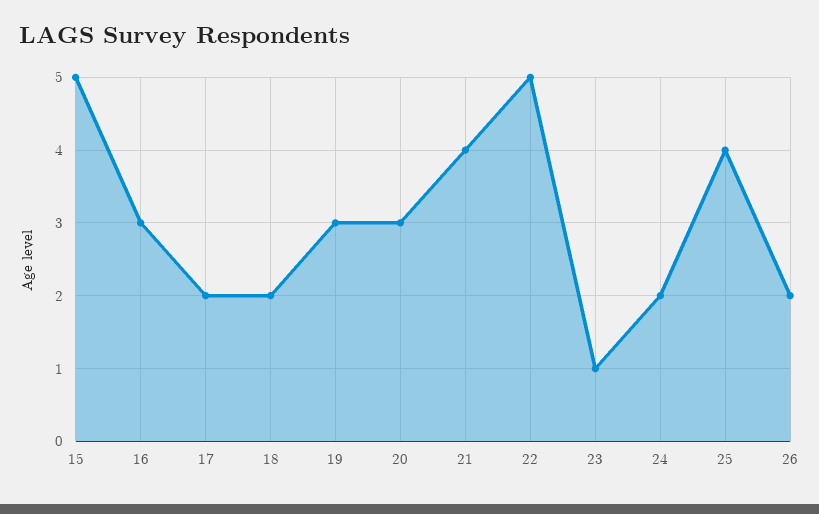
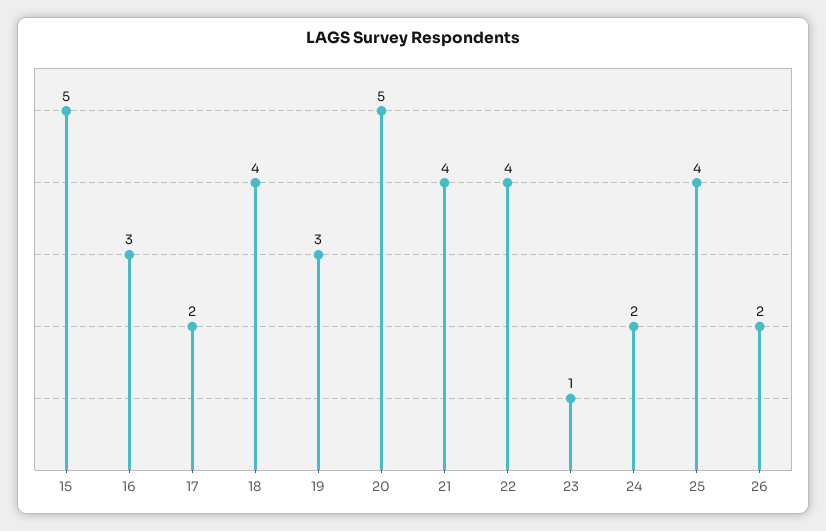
  {
    "15": 5,
    "16": 3,
    "17": 2,
-   "18": 2,
+   "18": 4,
    "19": 3,
-   "20": 3,
+   "20": 5,
    "21": 4,
-   "22": 5,
+   "22": 4,
    "23": 1,
    "24": 2,
    "25": 4,
    "26": 2
  }

